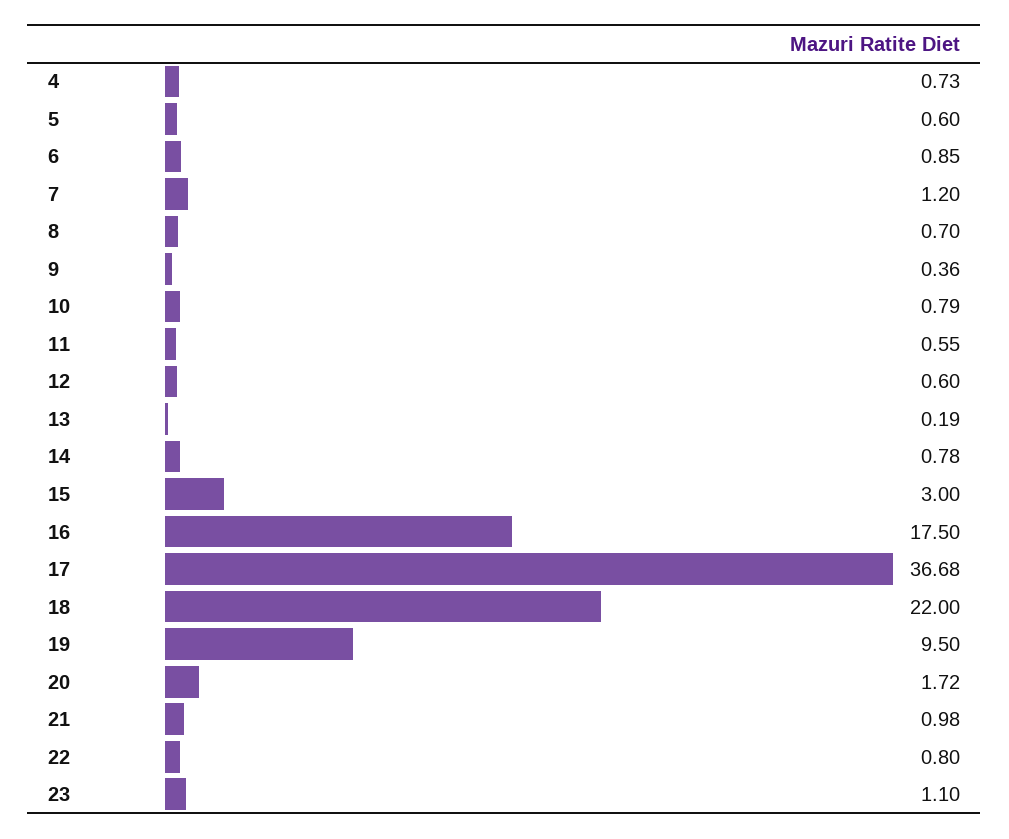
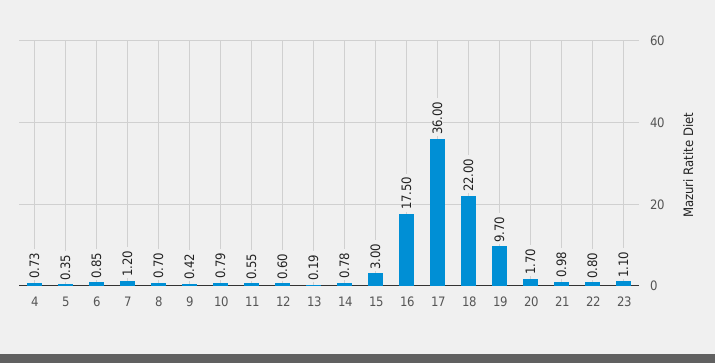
  {
    "4": 0.73,
-   "5": 0.6,
+   "5": 0.35,
    "6": 0.85,
    "7": 1.2,
    "8": 0.7,
-   "9": 0.36,
+   "9": 0.42,
    "10": 0.79,
    "11": 0.55,
    "12": 0.6,
    "13": 0.19,
    "14": 0.78,
    "15": 3,
    "16": 17.5,
-   "17": 36.68,
+   "17": 36,
    "18": 22,
-   "19": 9.5,
+   "19": 9.7,
-   "20": 1.72,
+   "20": 1.7,
    "21": 0.98,
    "22": 0.8,
    "23": 1.1
  }

